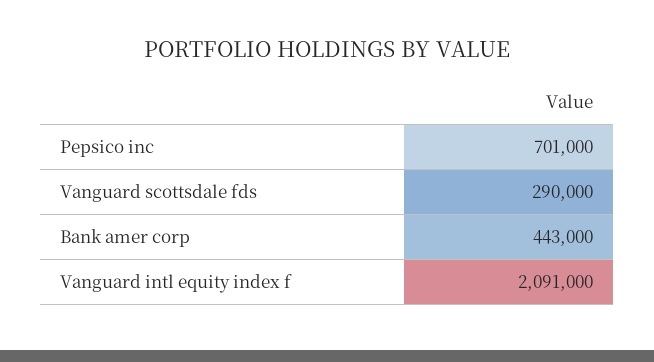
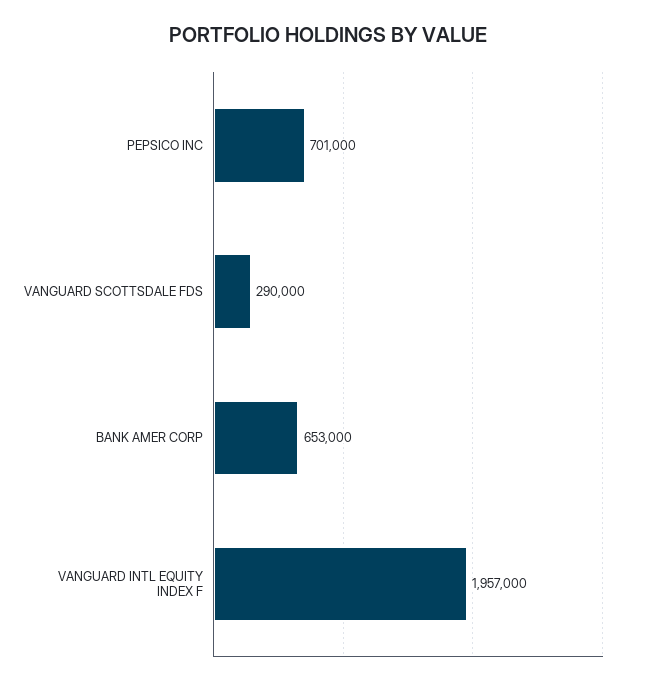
  {
    "Pepsico inc": 701000,
    "Vanguard scottsdale fds": 290000,
-   "Bank amer corp": 443000,
+   "Bank amer corp": 653000,
-   "Vanguard intl equity index f": 2091000
+   "Vanguard intl equity index f": 1957000
  }

